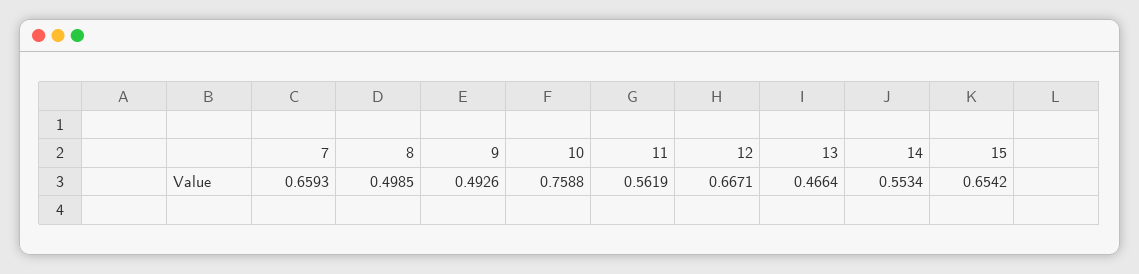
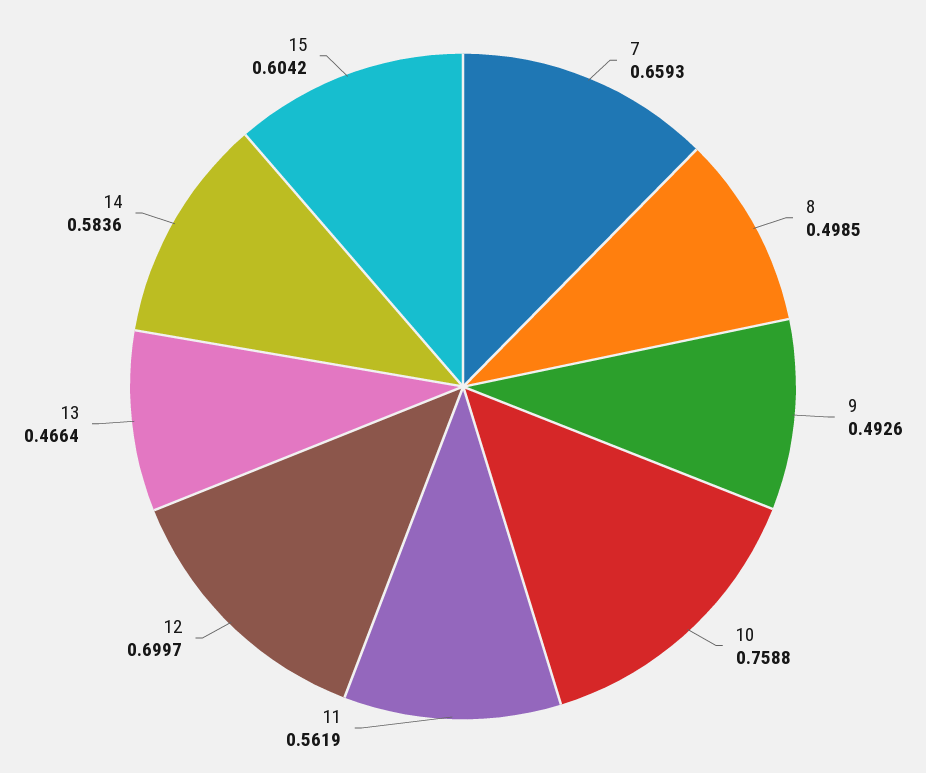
  {
    "7": 0.6593,
    "8": 0.4985,
    "9": 0.4926,
    "10": 0.7588,
    "11": 0.5619,
-   "12": 0.6671,
+   "12": 0.6997,
    "13": 0.4664,
-   "14": 0.5534,
+   "14": 0.5836,
-   "15": 0.6542
+   "15": 0.6042
  }

